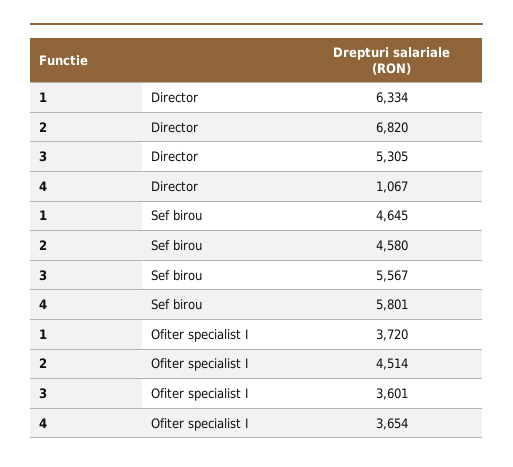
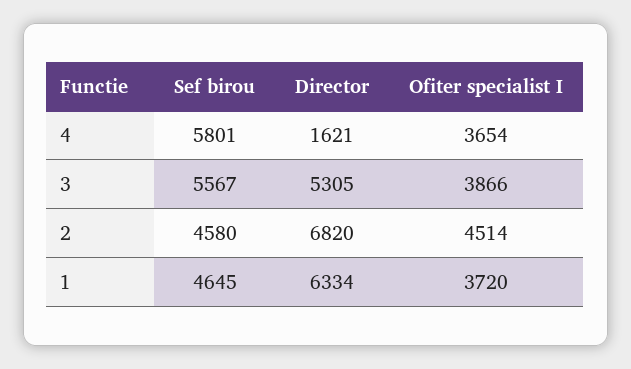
  {
    "1": {
      "Director": 6334,
      "Sef birou": 4645,
      "Ofiter specialist I": 3720
    },
    "2": {
      "Director": 6820,
      "Sef birou": 4580,
      "Ofiter specialist I": 4514
    },
    "3": {
      "Director": 5305,
      "Sef birou": 5567,
-     "Ofiter specialist I": 3601
+     "Ofiter specialist I": 3866
    },
    "4": {
-     "Director": 1067,
+     "Director": 1621,
      "Sef birou": 5801,
      "Ofiter specialist I": 3654
    }
  }

